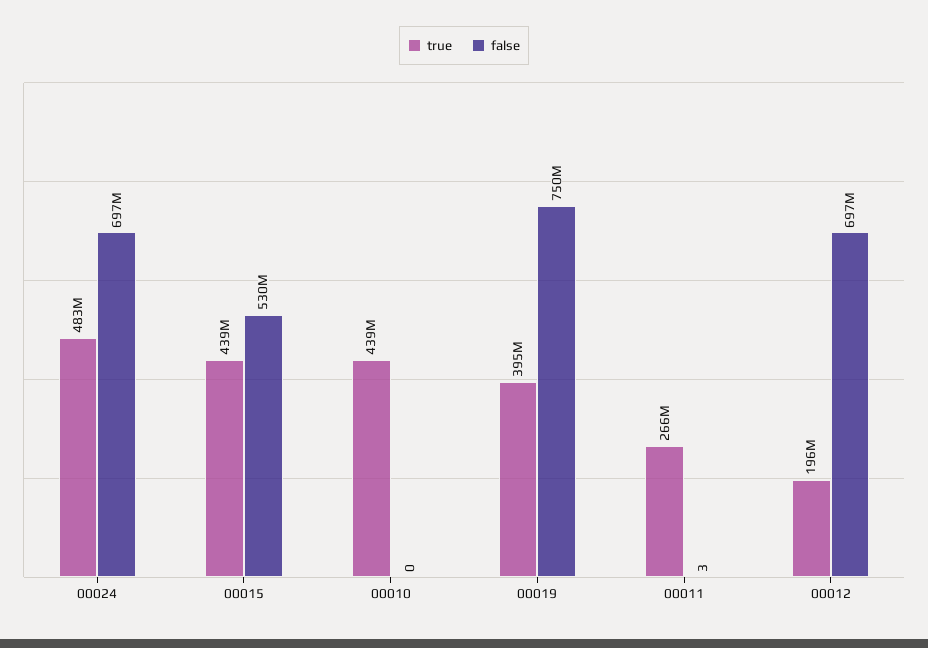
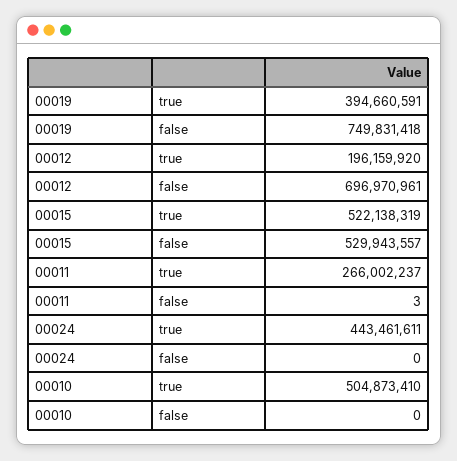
  {
    "true": {
-     "00024": 483000000,
+     "00024": 443461611,
-     "00015": 439000000,
+     "00015": 522138319,
-     "00010": 439000000,
+     "00010": 504873410,
      "00019": 394660591,
      "00011": 266002237,
      "00012": 196159920
    },
    "false": {
-     "00024": 697000000,
+     "00024": 0,
      "00015": 529943557,
      "00010": 0,
      "00019": 749831418,
      "00011": 3,
      "00012": 696970961
    }
  }

